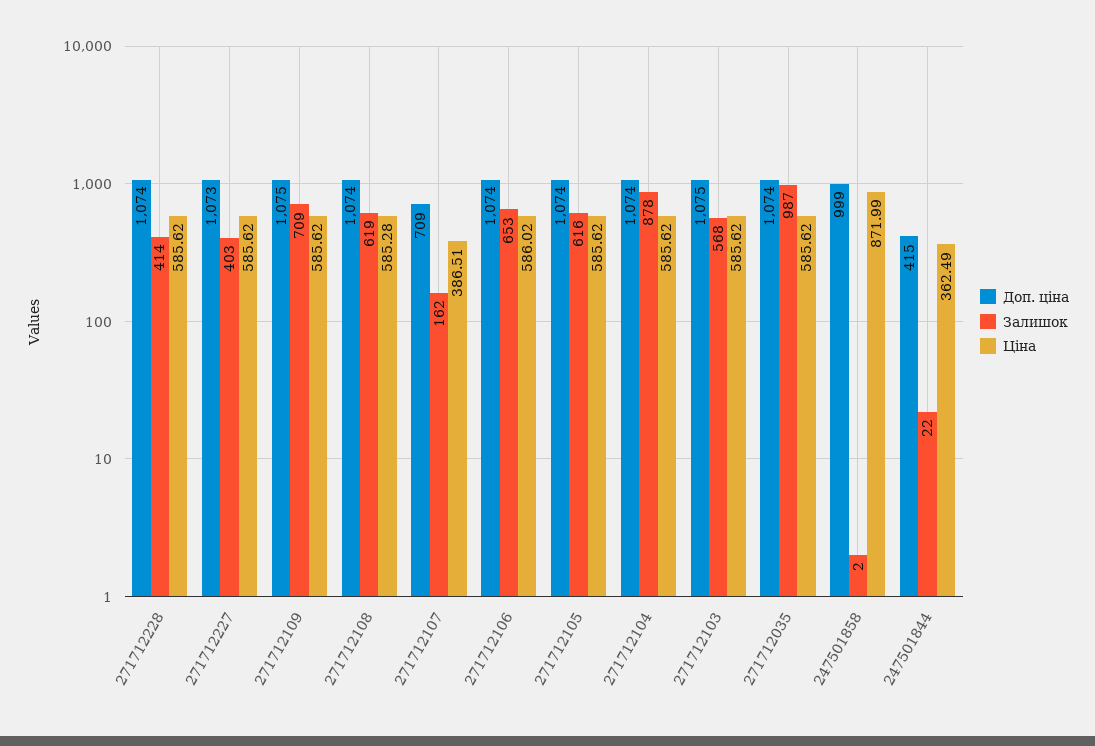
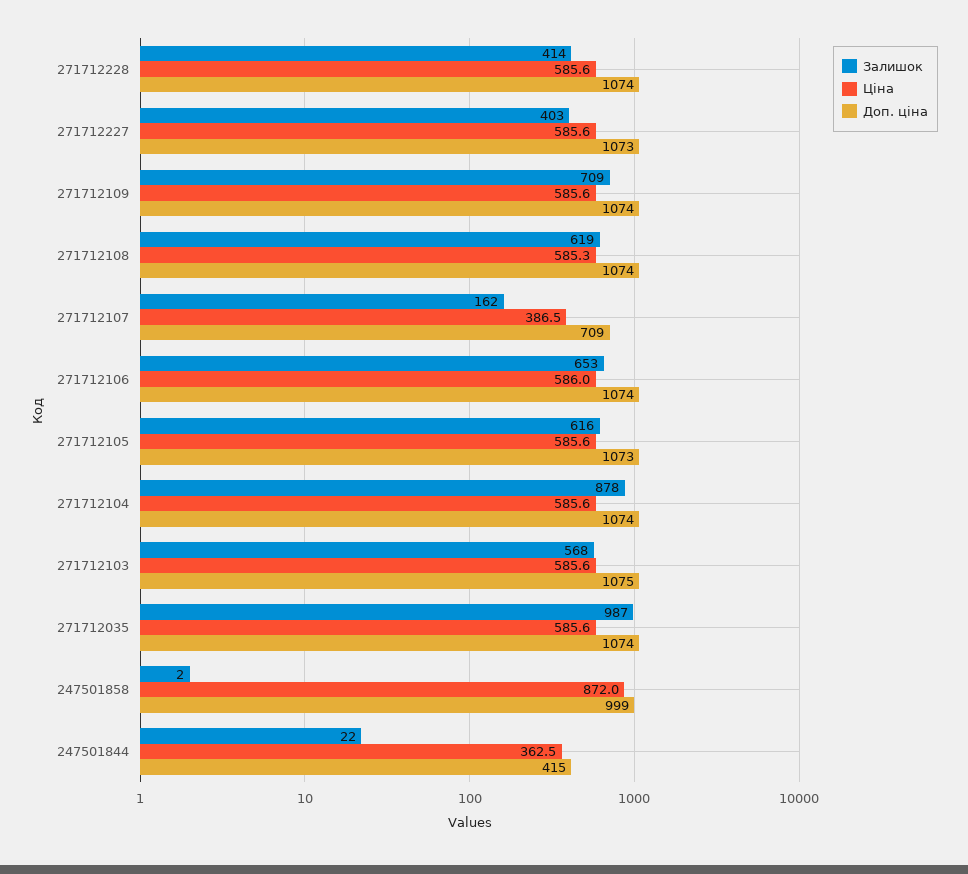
  {
    "Доп. ціна": {
      "271712228": 1074,
      "271712227": 1073,
-     "271712109": 1075,
+     "271712109": 1074,
      "271712108": 1074,
      "271712107": 709,
      "271712106": 1074,
-     "271712105": 1074,
+     "271712105": 1073,
      "271712104": 1074,
      "271712103": 1075,
      "271712035": 1074,
      "247501858": 999,
      "247501844": 415
    },
    "Залишок": {
      "271712228": 414,
      "271712227": 403,
      "271712109": 709,
      "271712108": 619,
      "271712107": 162,
      "271712106": 653,
      "271712105": 616,
      "271712104": 878,
      "271712103": 568,
      "271712035": 987,
      "247501858": 2,
      "247501844": 22
    },
    "Ціна": {
      "271712228": 585.62,
      "271712227": 585.62,
      "271712109": 585.62,
      "271712108": 585.28,
      "271712107": 386.51,
      "271712106": 586.02,
      "271712105": 585.62,
      "271712104": 585.62,
      "271712103": 585.62,
      "271712035": 585.62,
      "247501858": 871.99,
      "247501844": 362.49
    }
  }

